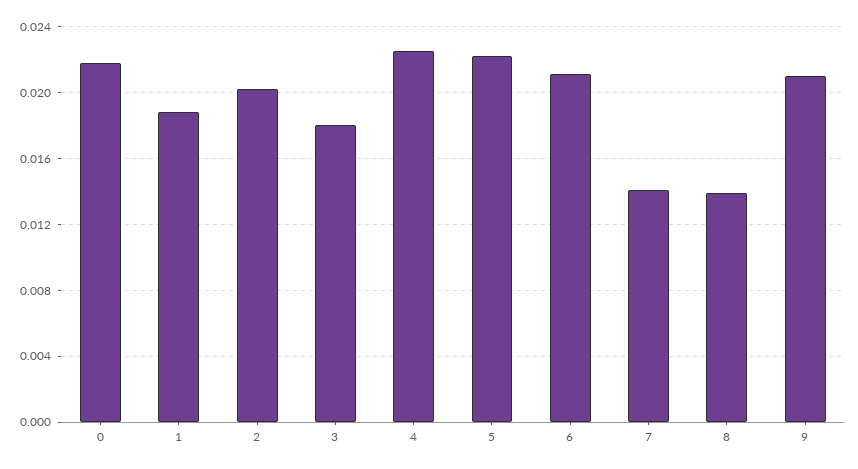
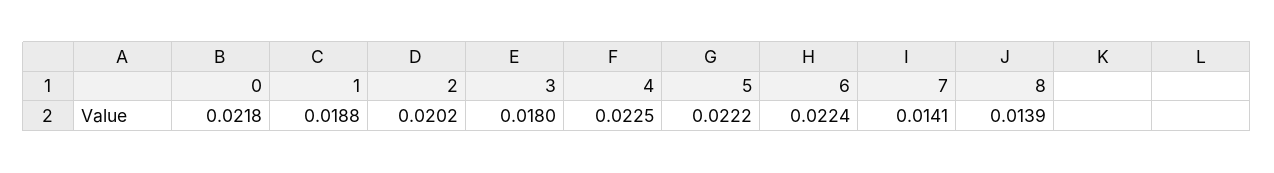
  {
    "0": 0.0218,
    "1": 0.0188,
    "2": 0.0202,
    "3": 0.018,
    "4": 0.0225,
    "5": 0.0222,
-   "6": 0.021,
+   "6": 0.0224,
    "7": 0.0141,
-   "8": 0.0139,
+   "8": 0.0139
-   "9": 0.021
  }

